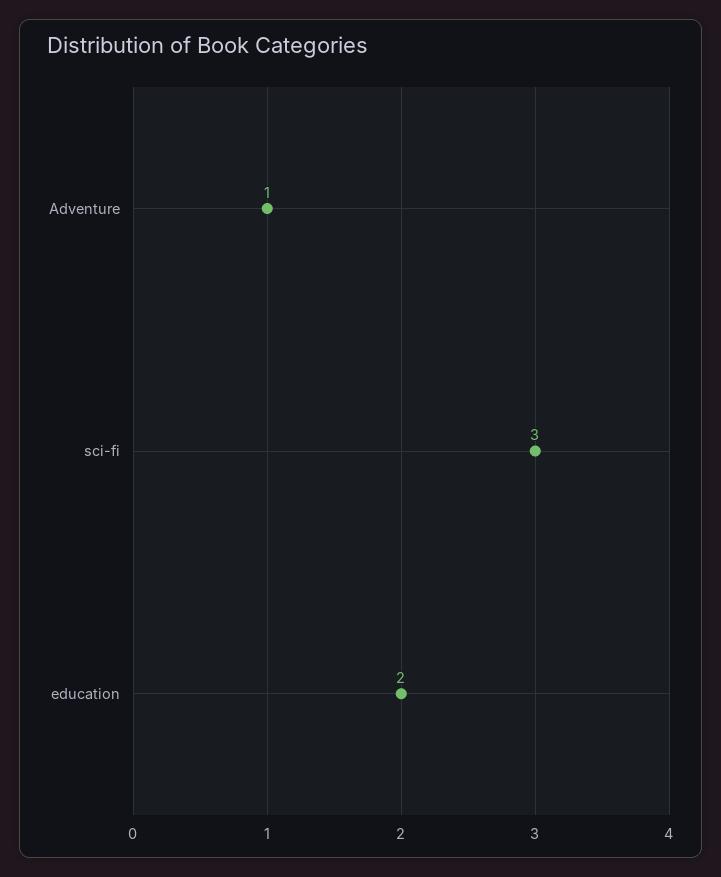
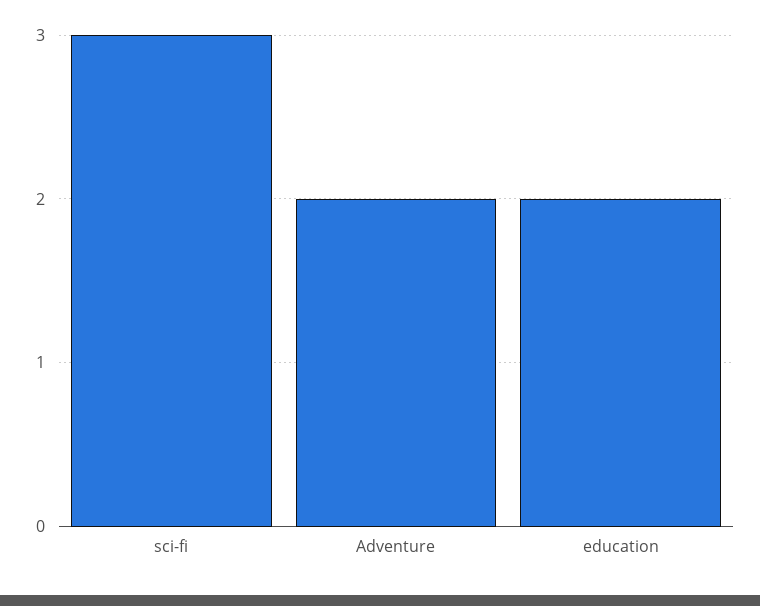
  {
-   "Adventure": 1,
+   "Adventure": 2,
    "sci-fi": 3,
    "education": 2
  }

